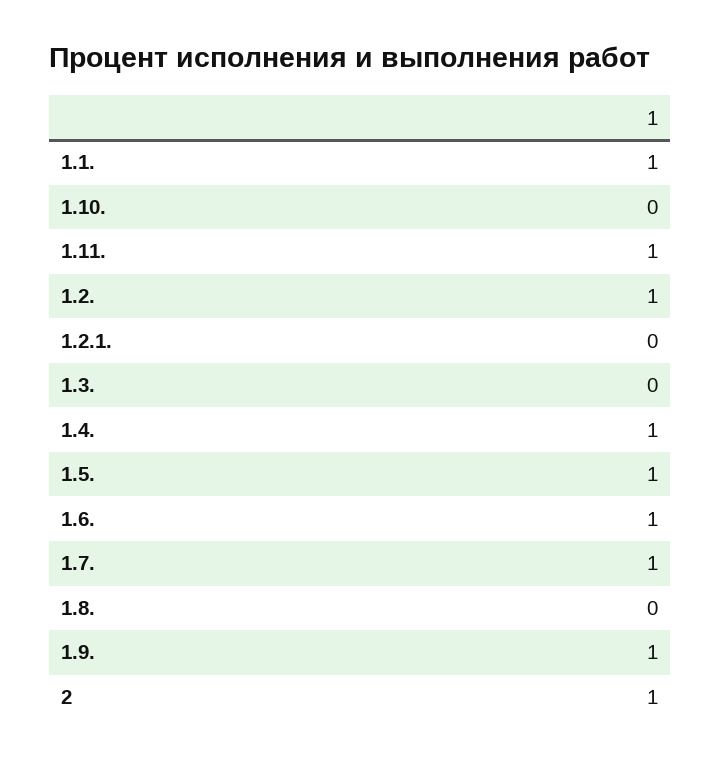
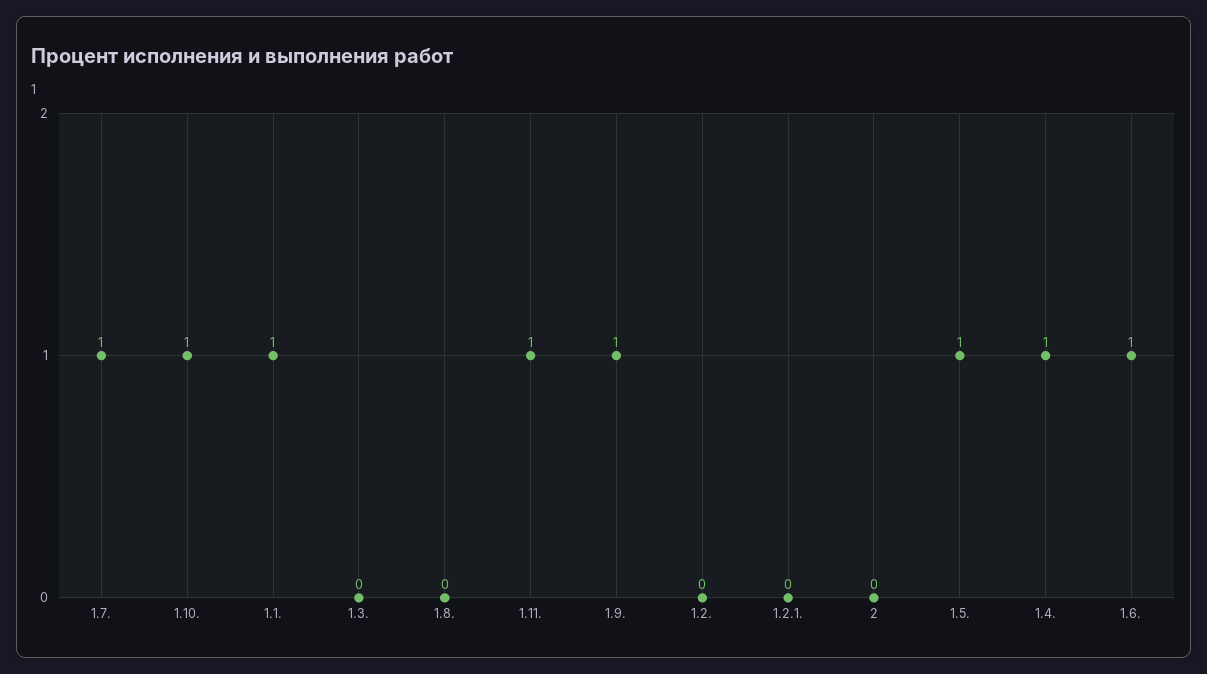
  {
    "1.1.": 1,
-   "1.10.": 0,
+   "1.10.": 1,
    "1.11.": 1,
-   "1.2.": 1,
+   "1.2.": 0,
    "1.2.1.": 0,
    "1.3.": 0,
    "1.4.": 1,
    "1.5.": 1,
    "1.6.": 1,
    "1.7.": 1,
    "1.8.": 0,
    "1.9.": 1,
-   "2": 1
+   "2": 0
  }

